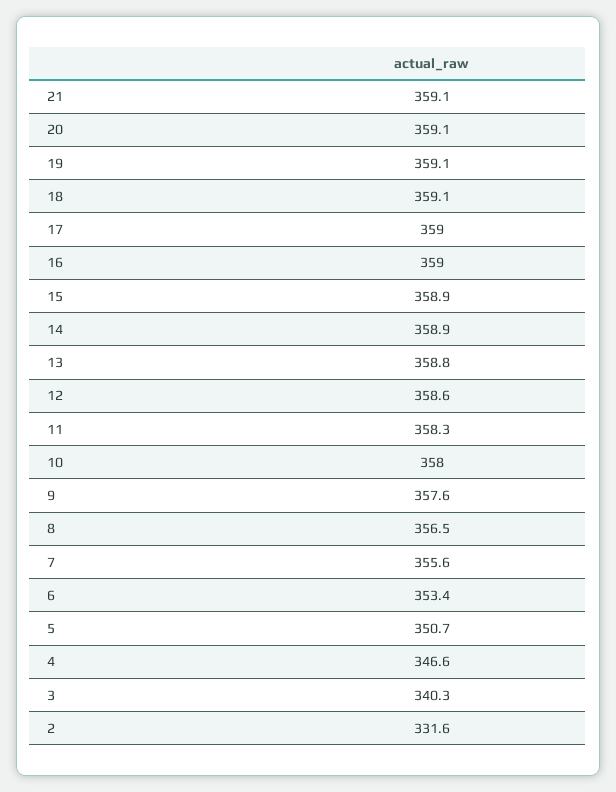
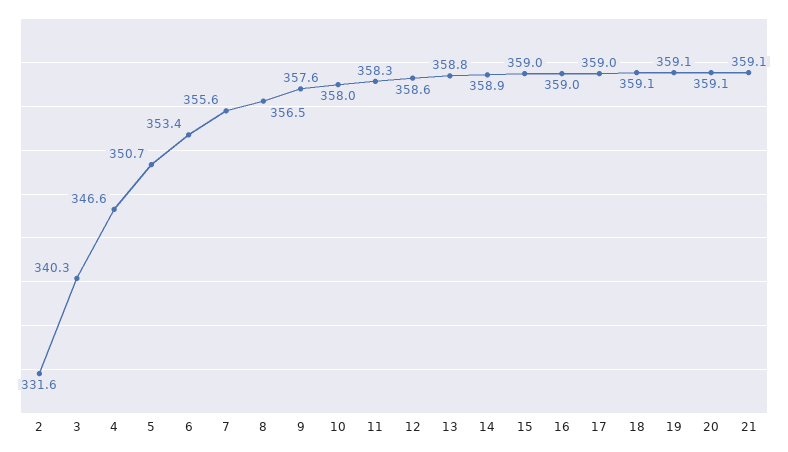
  {
    "21": 359.1,
    "20": 359.1,
    "19": 359.1,
    "18": 359.1,
    "17": 359,
    "16": 359,
-   "15": 358.9,
+   "15": 359,
    "14": 358.9,
    "13": 358.8,
    "12": 358.6,
    "11": 358.3,
    "10": 358,
    "9": 357.6,
    "8": 356.5,
    "7": 355.6,
    "6": 353.4,
    "5": 350.7,
    "4": 346.6,
    "3": 340.3,
    "2": 331.6
  }

